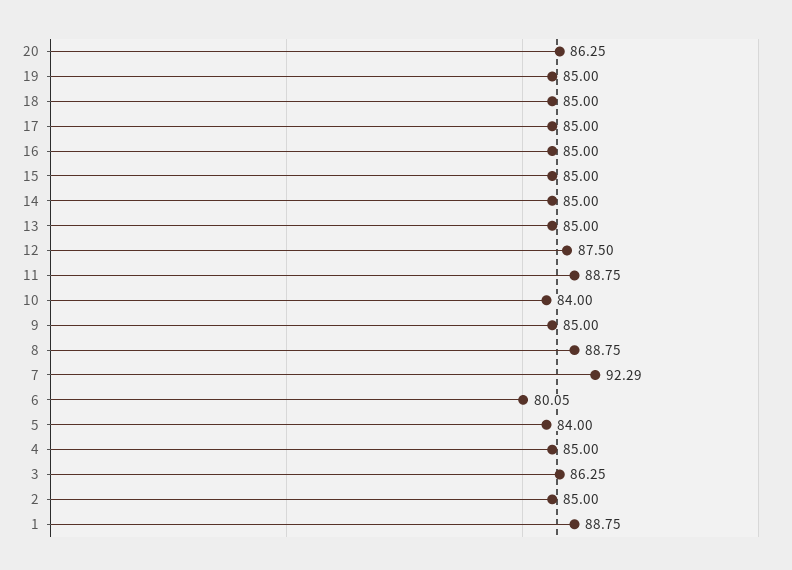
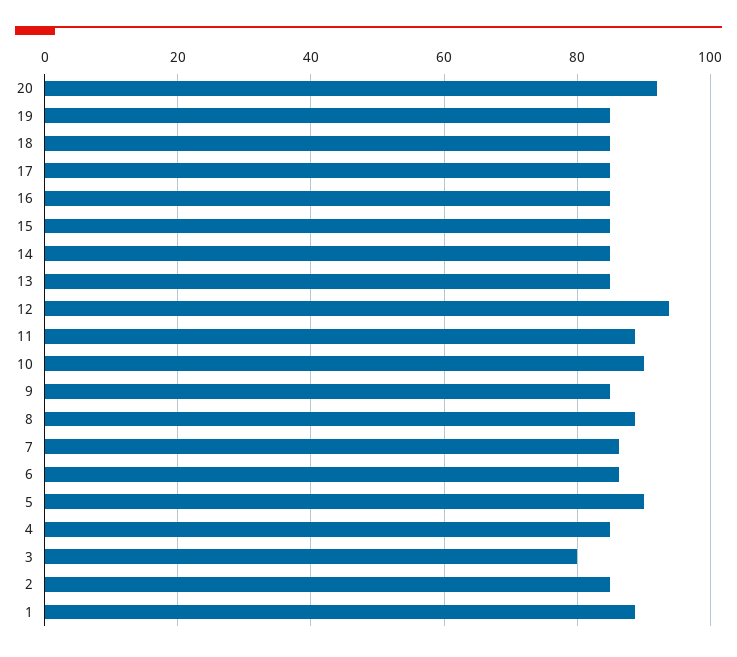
  {
-   "20": 86.25,
+   "20": 92,
    "19": 85,
    "18": 85,
    "17": 85,
    "16": 85,
    "15": 85,
    "14": 85,
    "13": 85,
-   "12": 87.5,
+   "12": 94,
    "11": 88.75,
-   "10": 84,
+   "10": 90,
    "9": 85,
    "8": 88.75,
-   "7": 92.29,
+   "7": 86,
-   "6": 80.05,
+   "6": 86,
-   "5": 84,
+   "5": 90,
    "4": 85,
-   "3": 86.25,
+   "3": 80,
    "2": 85,
    "1": 88.75
  }

